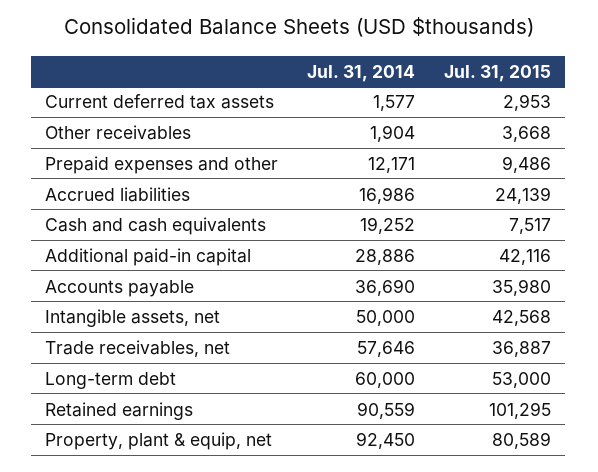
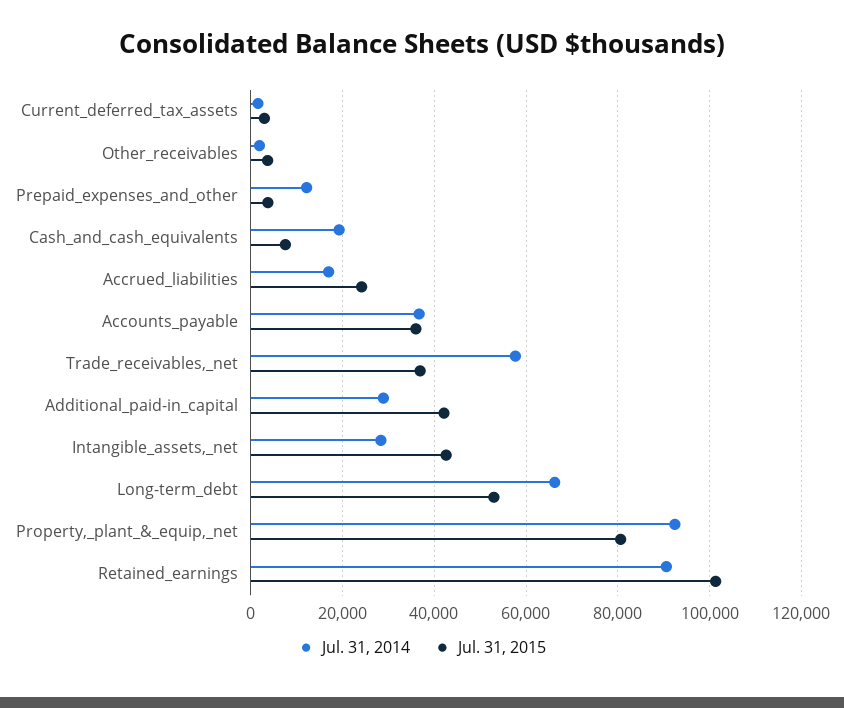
  {
    "Jul. 31, 2014": {
      "Current deferred tax assets": 1577,
      "Other receivables": 1904,
      "Prepaid expenses and other": 12171,
      "Accrued liabilities": 16986,
      "Cash and cash equivalents": 19252,
      "Additional paid-in capital": 28886,
      "Accounts payable": 36690,
-     "Intangible assets, net": 50000,
+     "Intangible assets, net": 28000,
      "Trade receivables, net": 57646,
-     "Long-term debt": 60000,
+     "Long-term debt": 66000,
      "Retained earnings": 90559,
      "Property, plant & equip, net": 92450
    },
    "Jul. 31, 2015": {
      "Current deferred tax assets": 2953,
      "Other receivables": 3668,
-     "Prepaid expenses and other": 9486,
+     "Prepaid expenses and other": 4000,
      "Accrued liabilities": 24139,
      "Cash and cash equivalents": 7517,
      "Additional paid-in capital": 42116,
      "Accounts payable": 35980,
      "Intangible assets, net": 42568,
      "Trade receivables, net": 36887,
      "Long-term debt": 53000,
      "Retained earnings": 101295,
      "Property, plant & equip, net": 80589
    }
  }

